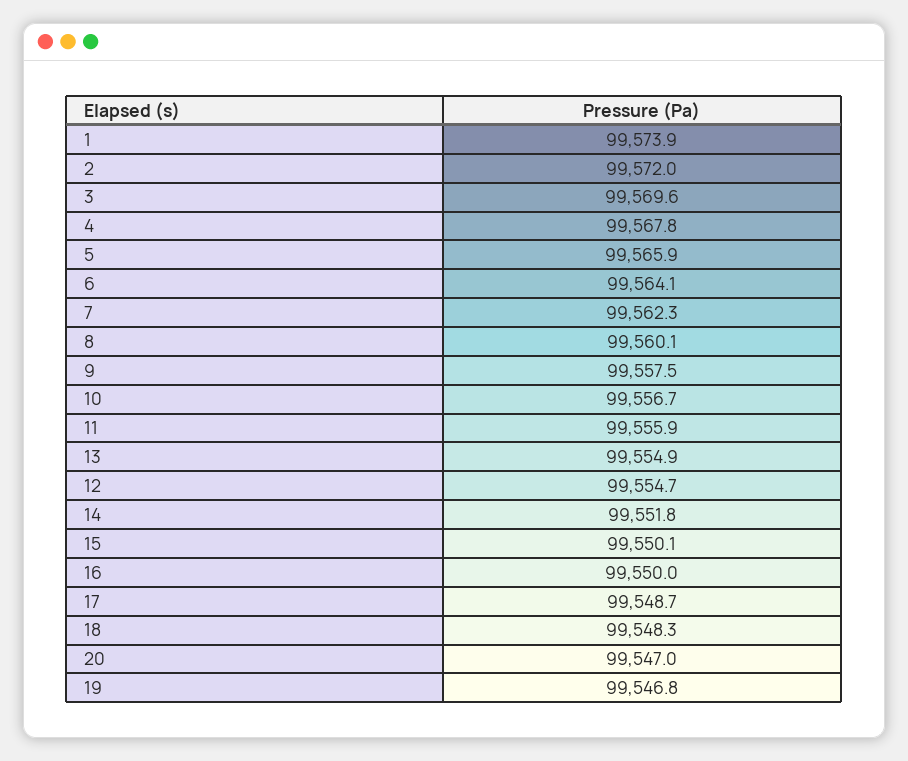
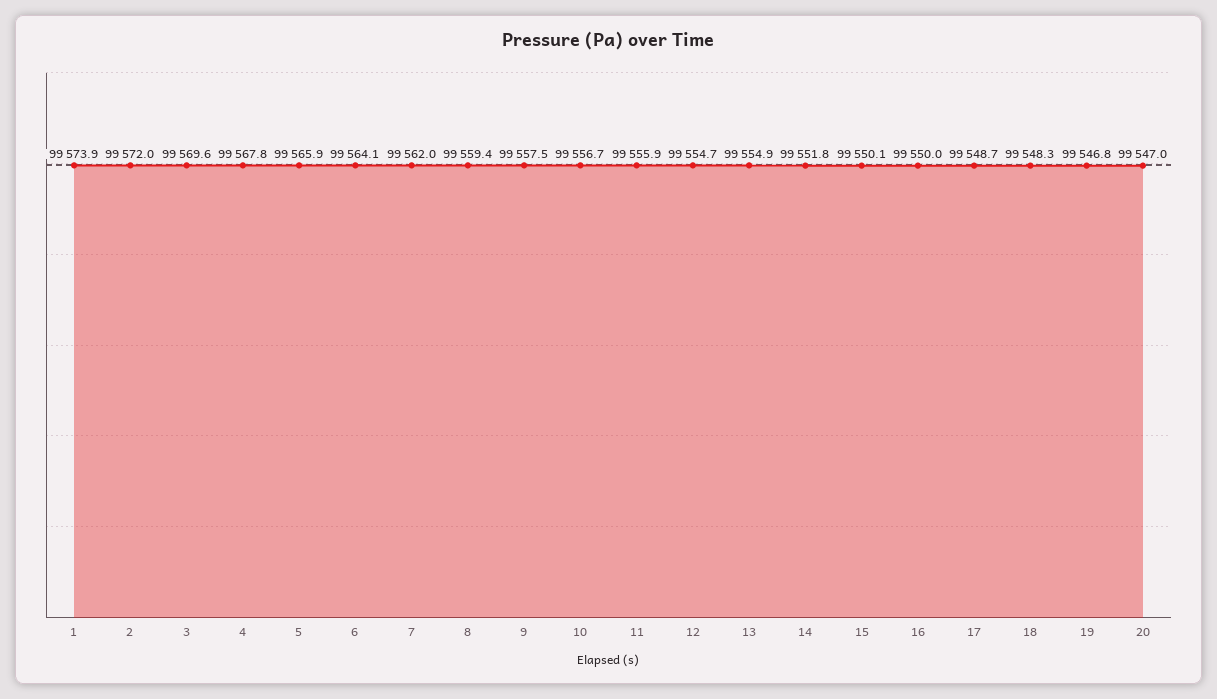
  {
    "1": 99573.9,
    "2": 99572,
    "3": 99569.6,
    "4": 99567.8,
    "5": 99565.9,
    "6": 99564.1,
-   "7": 99562.3,
+   "7": 99562,
-   "8": 99560.1,
+   "8": 99559.4,
    "9": 99557.5,
    "10": 99556.7,
    "11": 99555.9,
    "13": 99554.9,
    "12": 99554.7,
    "14": 99551.8,
    "15": 99550.1,
    "16": 99550,
    "17": 99548.7,
    "18": 99548.3,
    "20": 99547,
    "19": 99546.8
  }

